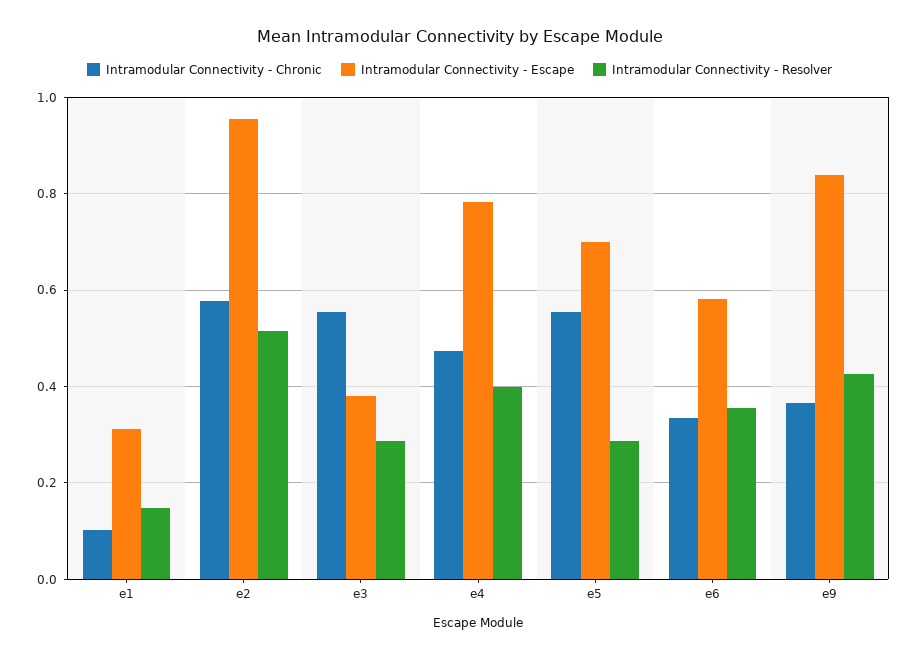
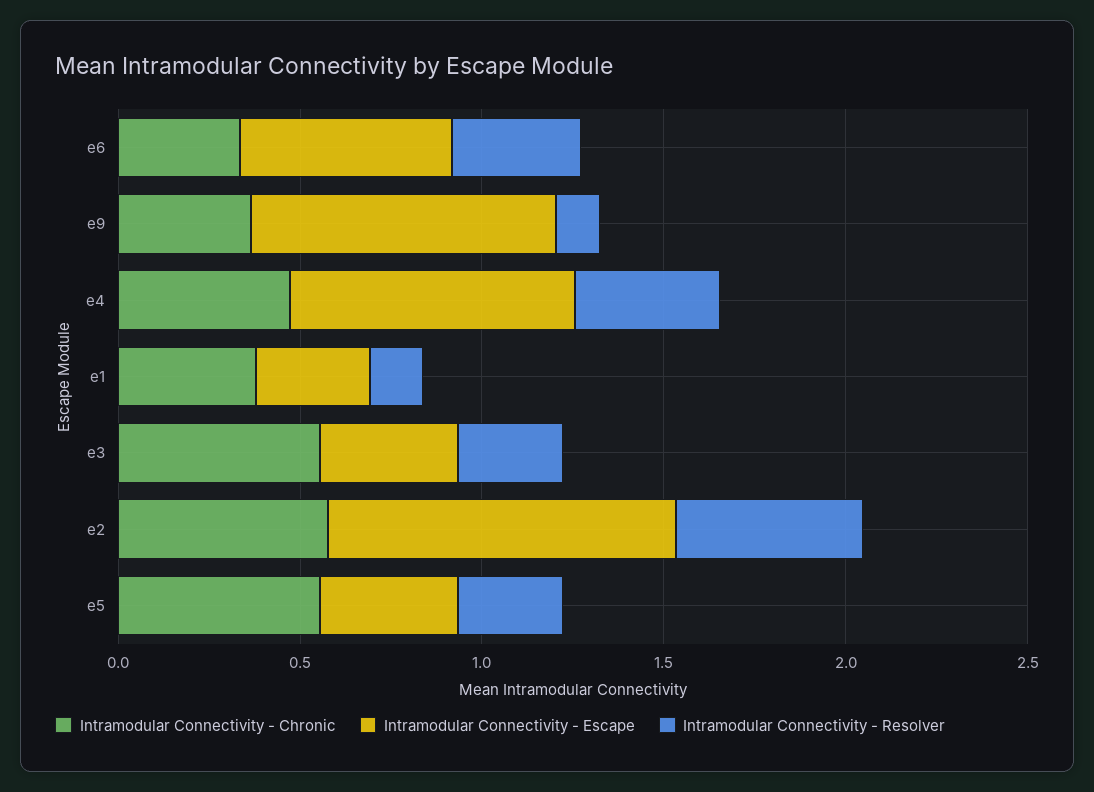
  {
    "Intramodular Connectivity - Chronic": {
-     "e1": 0.1,
+     "e1": 0.4,
      "e2": 0.58,
      "e3": 0.56,
      "e4": 0.48,
      "e5": 0.56,
      "e6": 0.34,
      "e9": 0.36
    },
    "Intramodular Connectivity - Escape": {
      "e1": 0.32,
      "e2": 0.96,
      "e3": 0.38,
      "e4": 0.78,
-     "e5": 0.7,
+     "e5": 0.4,
      "e6": 0.58,
      "e9": 0.84
    },
    "Intramodular Connectivity - Resolver": {
      "e1": 0.14,
      "e2": 0.52,
      "e3": 0.28,
      "e4": 0.4,
      "e5": 0.28,
      "e6": 0.36,
-     "e9": 0.42
+     "e9": 0.1
    }
  }

